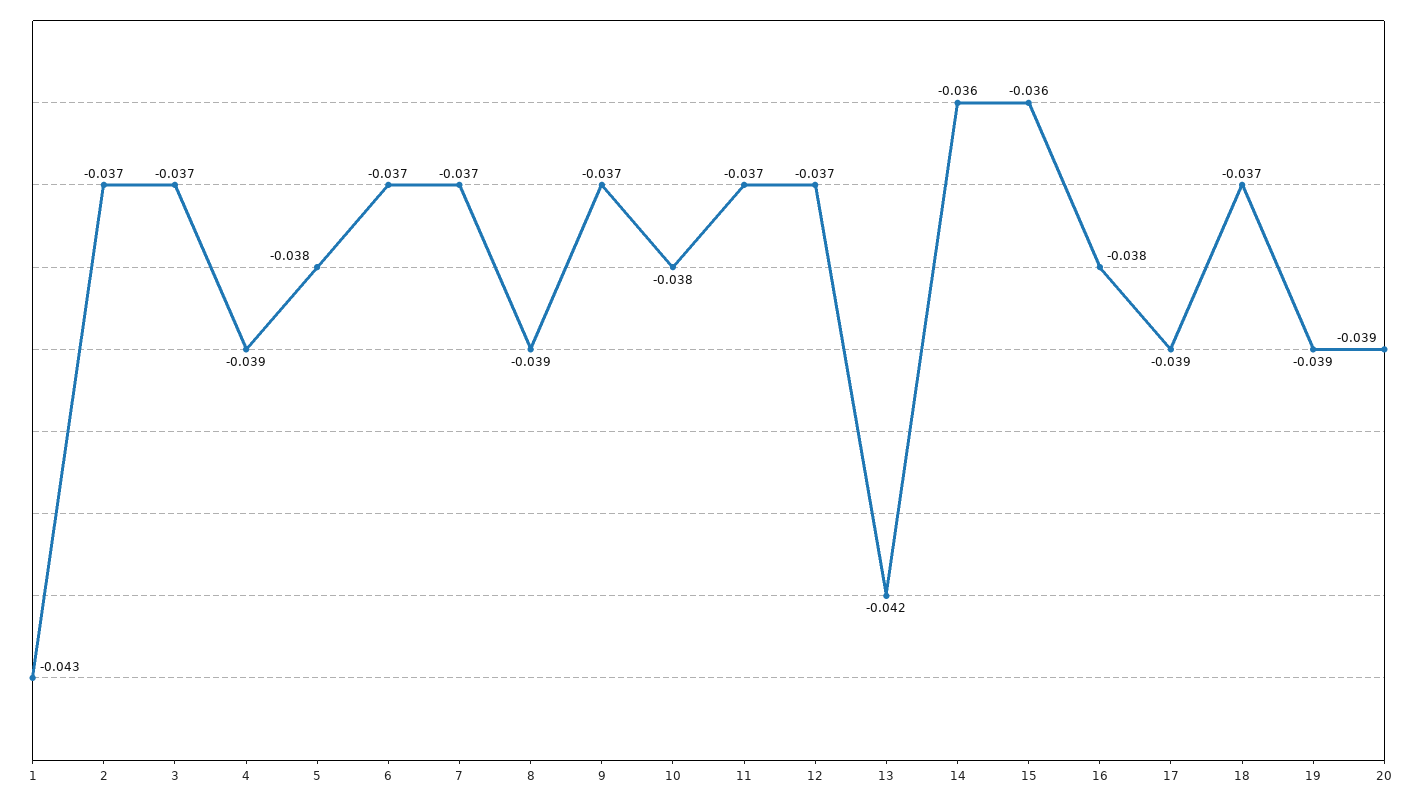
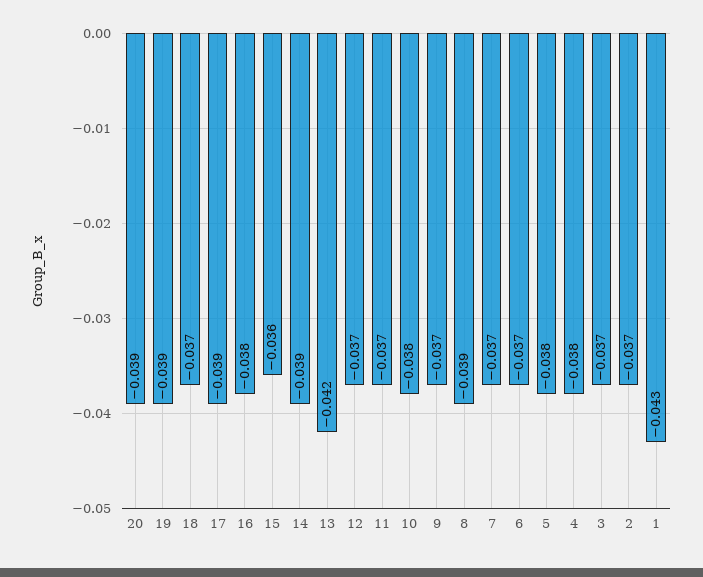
  {
    "1": -0.043,
    "2": -0.037,
    "3": -0.037,
-   "4": -0.039,
+   "4": -0.038,
    "5": -0.038,
    "6": -0.037,
    "7": -0.037,
    "8": -0.039,
    "9": -0.037,
    "10": -0.038,
    "11": -0.037,
    "12": -0.037,
    "13": -0.042,
-   "14": -0.036,
+   "14": -0.039,
    "15": -0.036,
    "16": -0.038,
    "17": -0.039,
    "18": -0.037,
    "19": -0.039,
    "20": -0.039
  }

